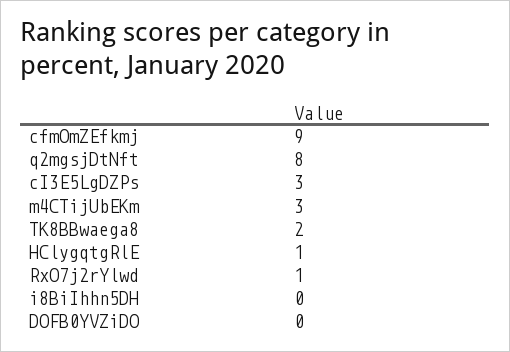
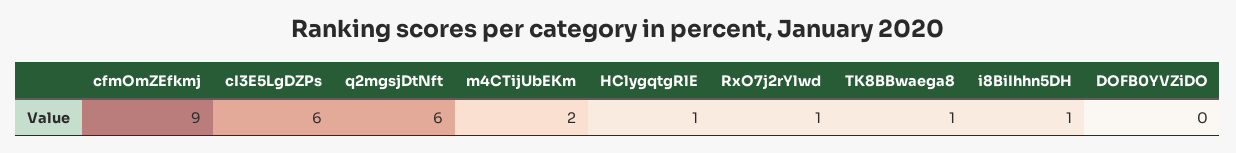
  {
    "cfmOmZEfkmj": 9,
-   "q2mgsjDtNft": 8,
+   "q2mgsjDtNft": 6,
-   "cI3E5LgDZPs": 3,
+   "cI3E5LgDZPs": 6,
-   "m4CTijUbEKm": 3,
+   "m4CTijUbEKm": 2,
-   "TK8BBwaega8": 2,
+   "TK8BBwaega8": 1,
    "HClygqtgRlE": 1,
    "RxO7j2rYlwd": 1,
-   "i8BiIhhn5DH": 0,
+   "i8BiIhhn5DH": 1,
    "DOFB0YVZiDO": 0
  }

